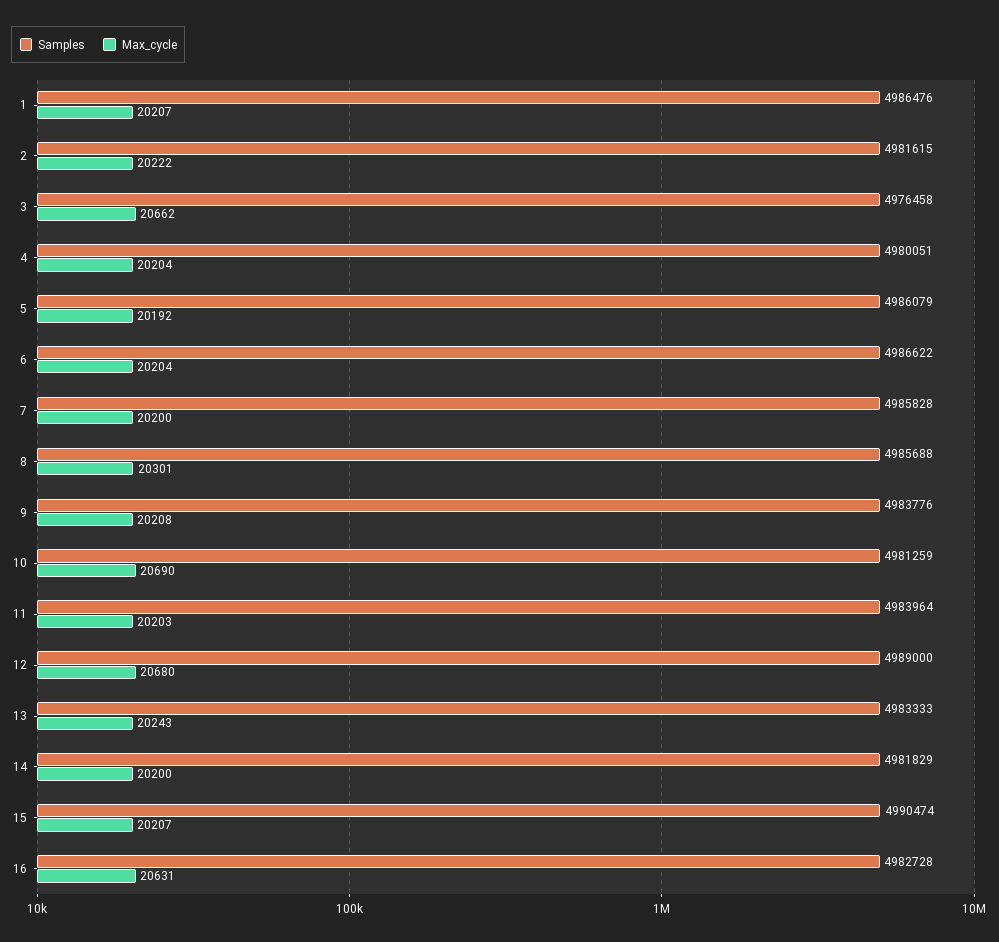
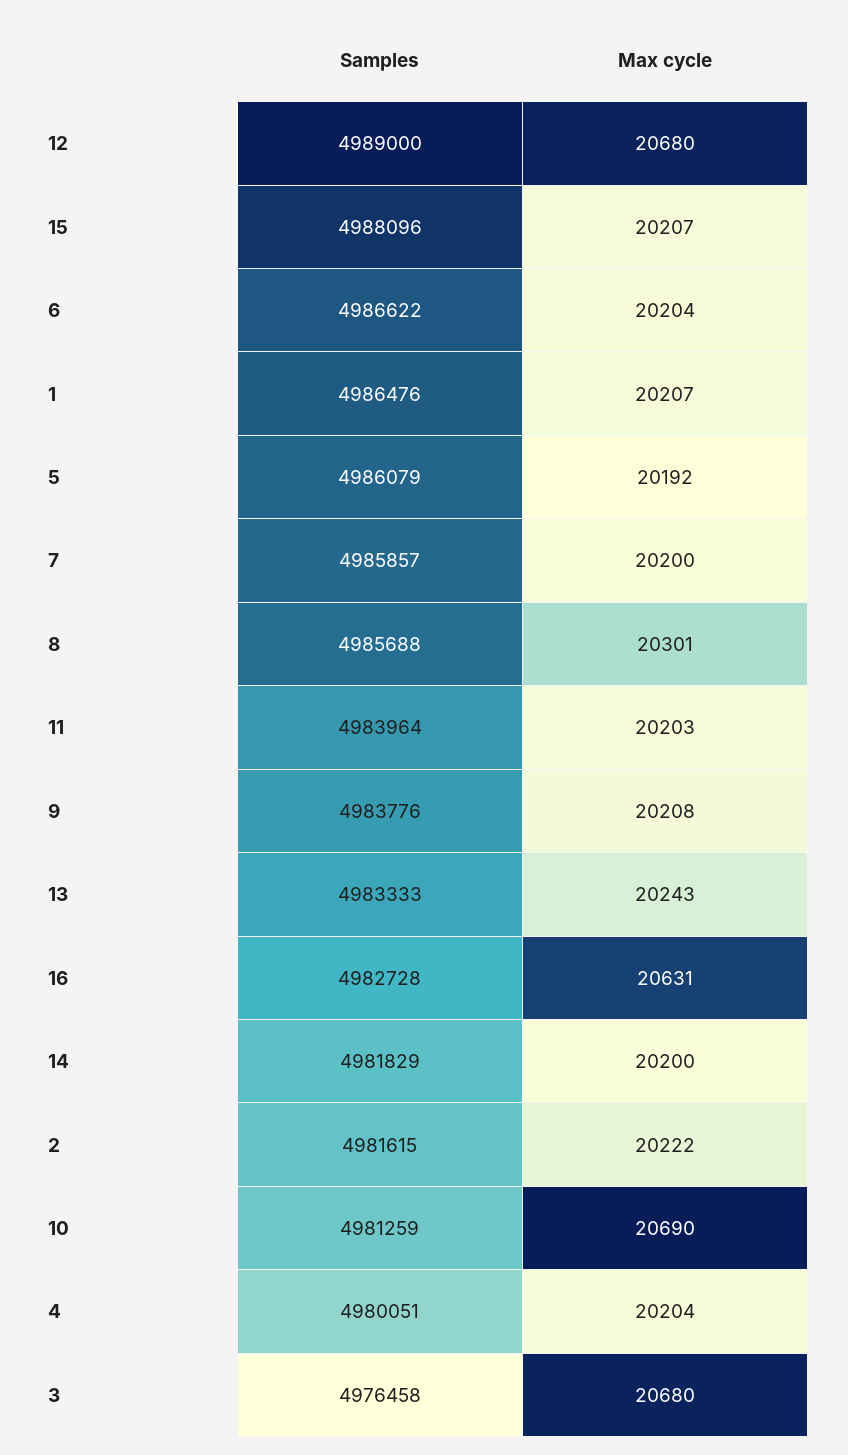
  {
    "Samples": {
      "1": 4986476,
      "2": 4981615,
      "3": 4976458,
      "4": 4980051,
      "5": 4986079,
      "6": 4986622,
-     "7": 4985828,
+     "7": 4985857,
      "8": 4985688,
      "9": 4983776,
      "10": 4981259,
      "11": 4983964,
      "12": 4989000,
      "13": 4983333,
      "14": 4981829,
-     "15": 4990474,
+     "15": 4988096,
      "16": 4982728
    },
    "Max_cycle": {
      "1": 20207,
      "2": 20222,
-     "3": 20662,
+     "3": 20680,
      "4": 20204,
      "5": 20192,
      "6": 20204,
      "7": 20200,
      "8": 20301,
      "9": 20208,
      "10": 20690,
      "11": 20203,
      "12": 20680,
      "13": 20243,
      "14": 20200,
      "15": 20207,
      "16": 20631
    }
  }

